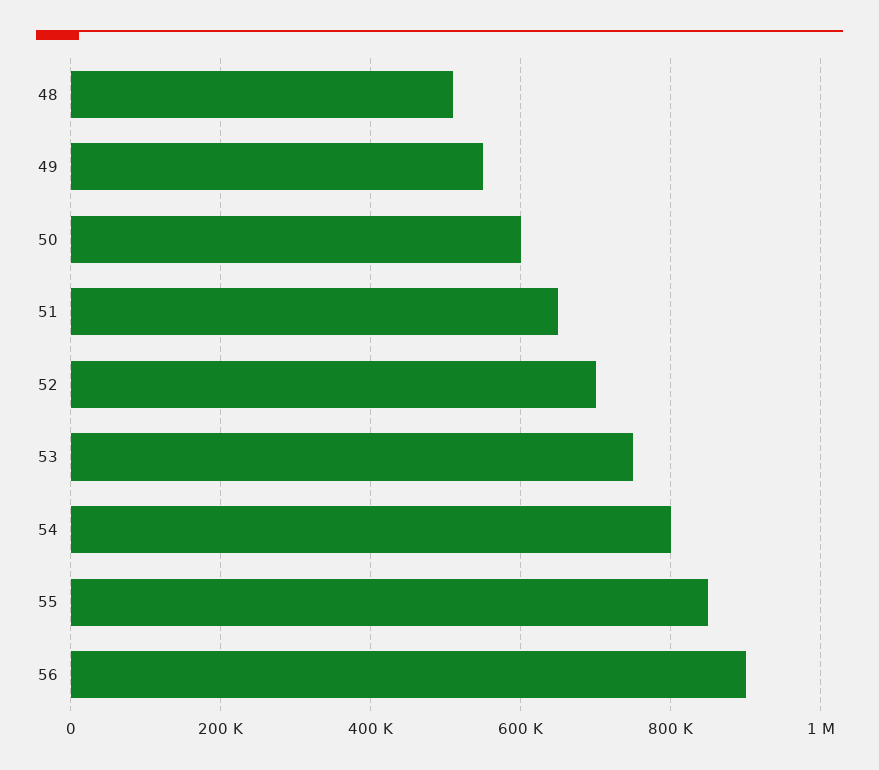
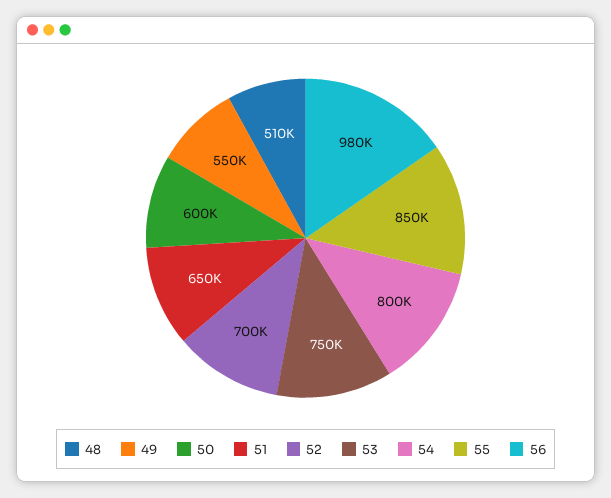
  {
    "48": 510000,
    "49": 550000,
    "50": 600000,
    "51": 650000,
    "52": 700000,
    "53": 750000,
    "54": 800000,
    "55": 850000,
-   "56": 900000
+   "56": 980000
  }

